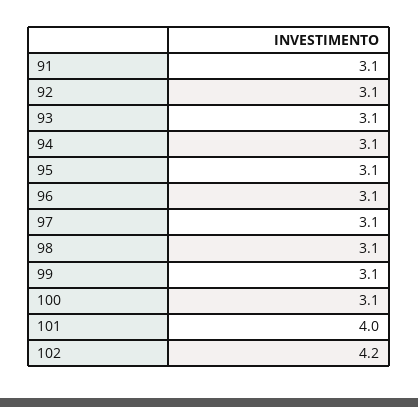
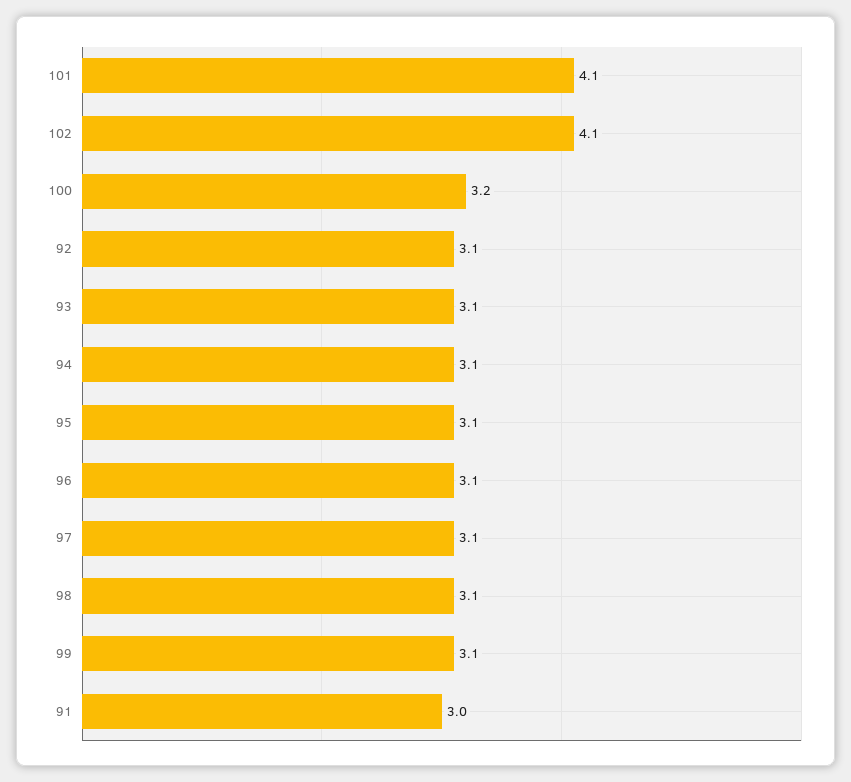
  {
-   "91": 3.1,
+   "91": 3,
    "92": 3.1,
    "93": 3.1,
    "94": 3.1,
    "95": 3.1,
    "96": 3.1,
    "97": 3.1,
    "98": 3.1,
    "99": 3.1,
-   "100": 3.1,
+   "100": 3.2,
-   "101": 4,
+   "101": 4.1,
-   "102": 4.2
+   "102": 4.1
  }

